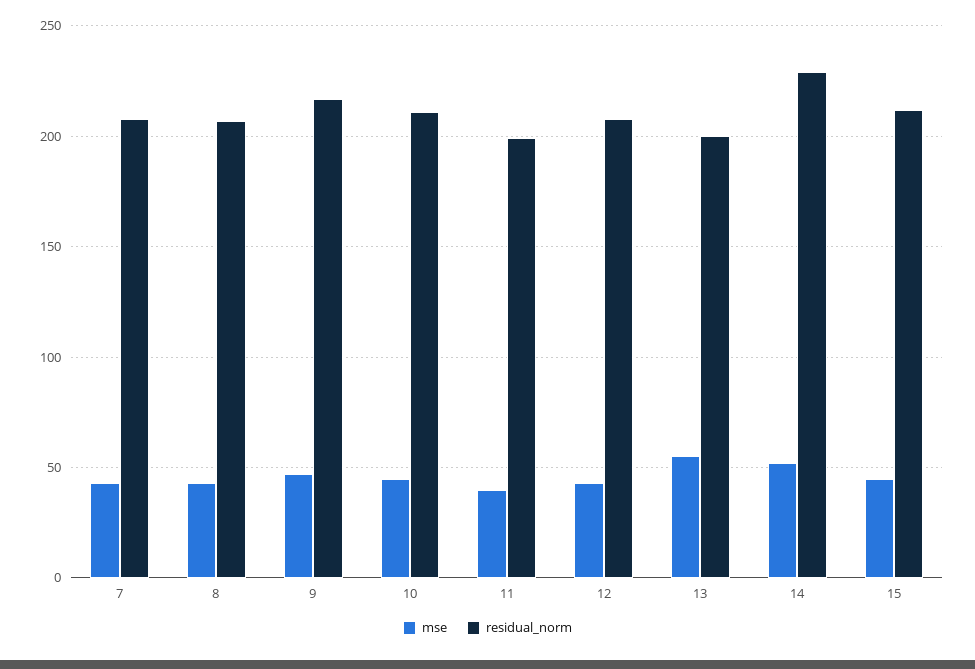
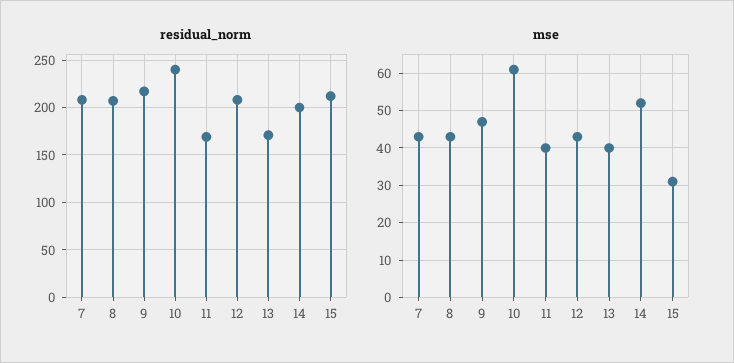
  {
    "mse": {
      "7": 45,
      "8": 45,
      "9": 45,
-     "10": 45,
+     "10": 60,
      "11": 40,
      "12": 45,
-     "13": 55,
+     "13": 40,
      "14": 50,
-     "15": 45
+     "15": 30
    },
    "residual_norm": {
      "7": 210,
      "8": 205,
      "9": 215,
-     "10": 210,
+     "10": 240,
-     "11": 200,
+     "11": 170,
      "12": 210,
-     "13": 200,
+     "13": 170,
-     "14": 230,
+     "14": 200,
      "15": 210
    }
  }

